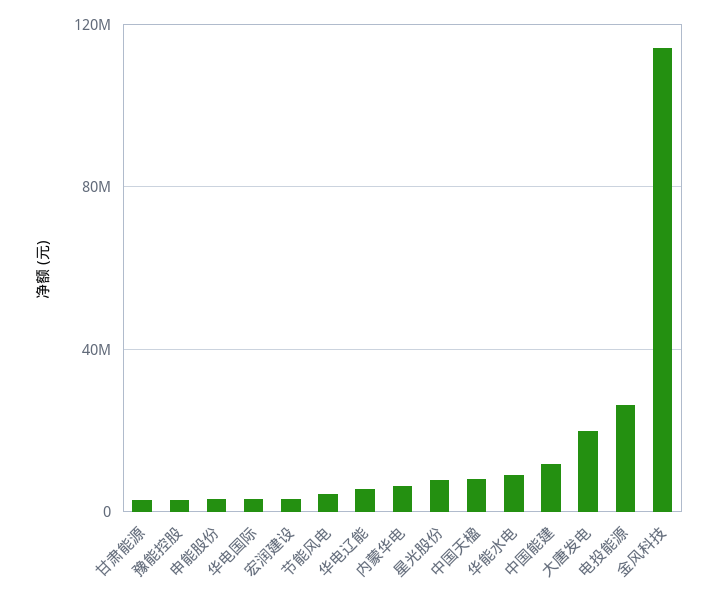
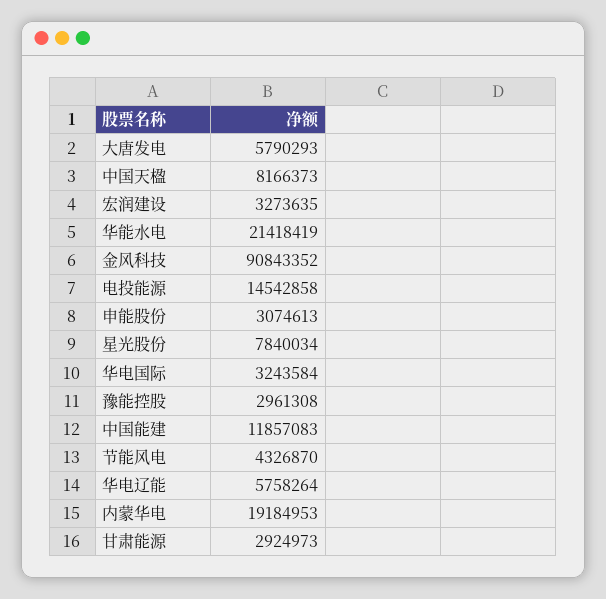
  {
    "甘肃能源": 2924973,
    "豫能控股": 2961308,
    "申能股份": 3074613,
    "华电国际": 3243584,
    "宏润建设": 3273635,
    "节能风电": 4326870,
    "华电辽能": 5758264,
-   "内蒙华电": 5000000,
+   "内蒙华电": 19184953,
    "星光股份": 7840034,
    "中国天楹": 8166373,
-   "华能水电": 10000000,
+   "华能水电": 21418419,
    "中国能建": 11857083,
-   "大唐发电": 20000000,
+   "大唐发电": 5790293,
-   "电投能源": 25000000,
+   "电投能源": 14542858,
-   "金风科技": 115000000
+   "金风科技": 90843352
  }

